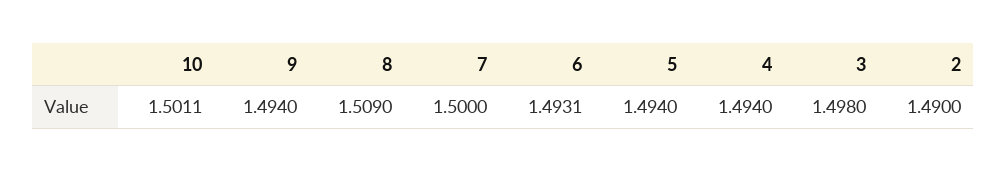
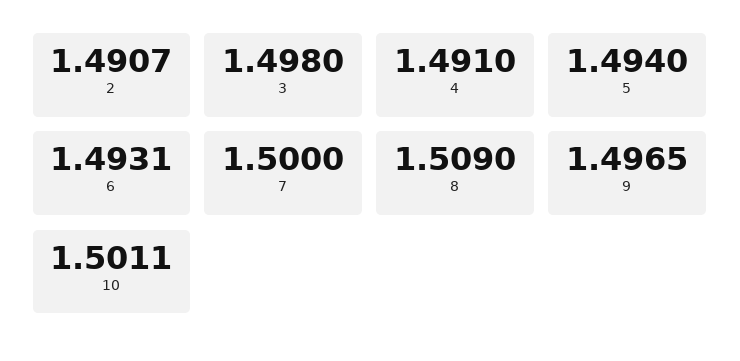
  {
    "10": 1.5011,
-   "9": 1.494,
+   "9": 1.4965,
    "8": 1.509,
    "7": 1.5,
    "6": 1.4931,
    "5": 1.494,
-   "4": 1.494,
+   "4": 1.491,
    "3": 1.498,
-   "2": 1.49
+   "2": 1.4907
  }

